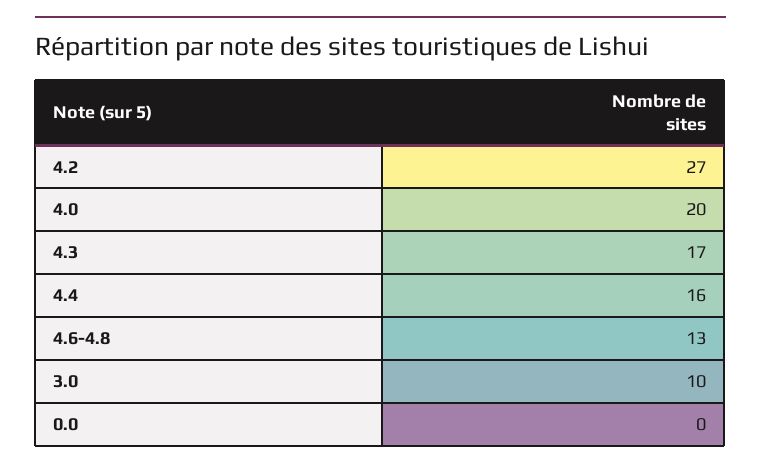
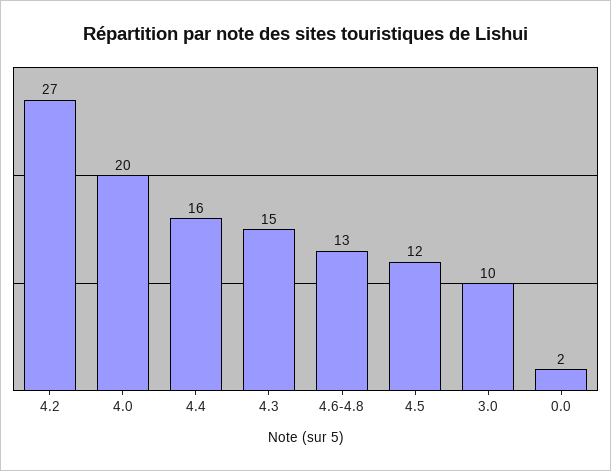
  {
    "4.2": 27,
    "4.0": 20,
-   "4.3": 17,
+   "4.3": 15,
    "4.4": 16,
    "4.6-4.8": 13,
    "3.0": 10,
-   "0.0": 0
+   "0.0": 2,
+   "4.5": 12
  }

